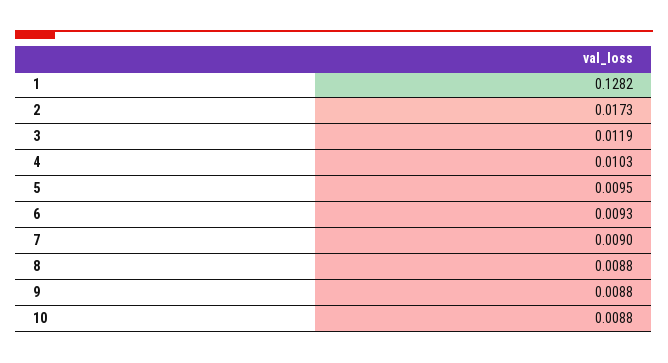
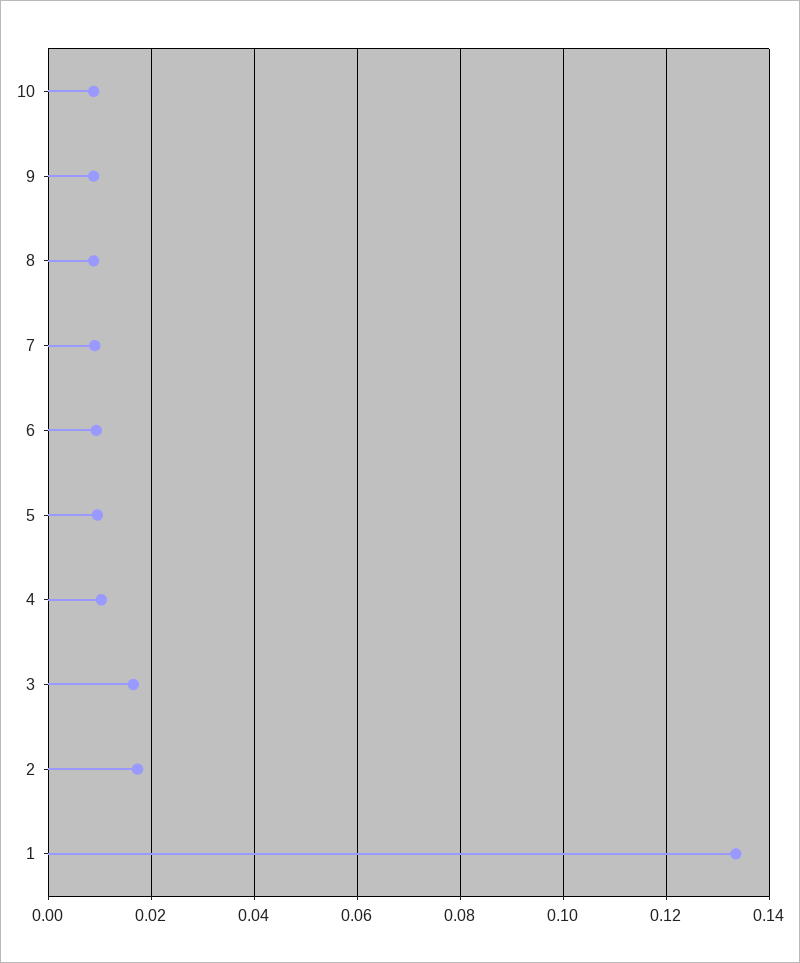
  {
-   "1": 0.1282,
+   "1": 0.134,
    "2": 0.0173,
-   "3": 0.0119,
+   "3": 0.016,
    "4": 0.0103,
    "5": 0.0095,
    "6": 0.0093,
    "7": 0.009,
    "8": 0.0088,
    "9": 0.0088,
    "10": 0.0088
  }

